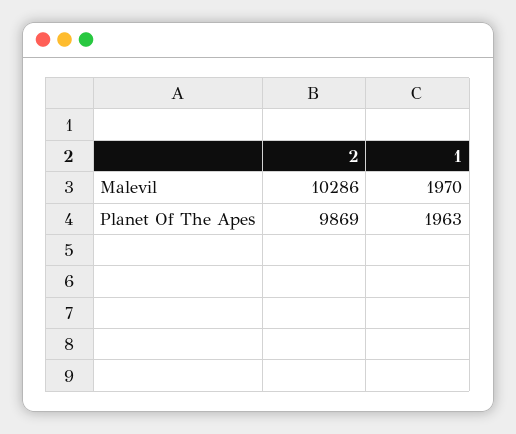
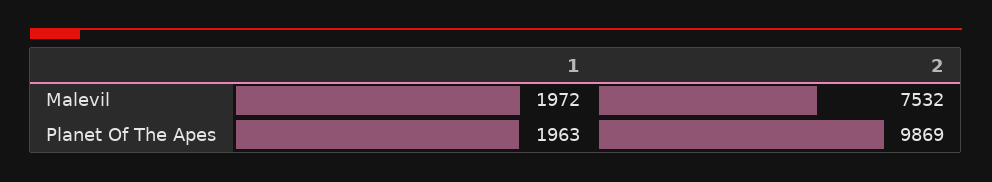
  {
    "2": {
-     "Malevil": 10286,
+     "Malevil": 7532,
      "Planet Of The Apes": 9869
    },
    "1": {
-     "Malevil": 1970,
+     "Malevil": 1972,
      "Planet Of The Apes": 1963
    }
  }

